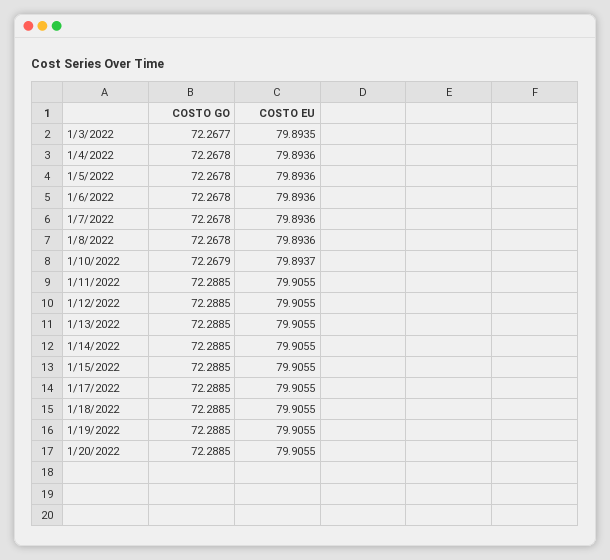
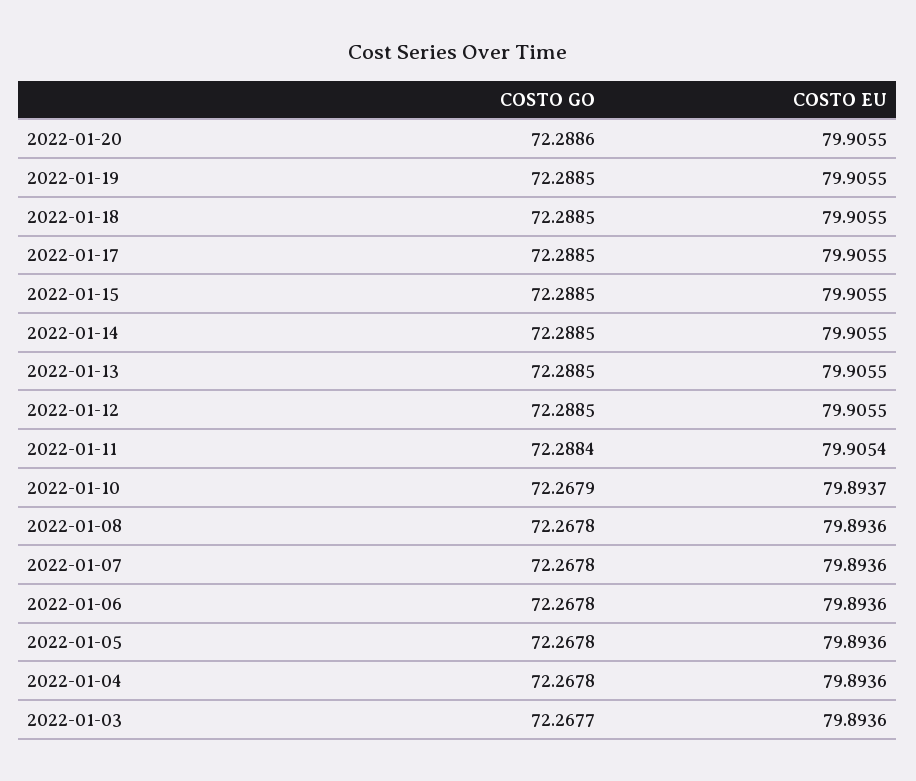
  {
    "COSTO GO": {
      "1/3/2022": 72.2677,
      "1/4/2022": 72.2678,
      "1/5/2022": 72.2678,
      "1/6/2022": 72.2678,
      "1/7/2022": 72.2678,
      "1/8/2022": 72.2678,
      "1/10/2022": 72.2679,
-     "1/11/2022": 72.2885,
+     "1/11/2022": 72.2884,
      "1/12/2022": 72.2885,
      "1/13/2022": 72.2885,
      "1/14/2022": 72.2885,
      "1/15/2022": 72.2885,
      "1/17/2022": 72.2885,
      "1/18/2022": 72.2885,
      "1/19/2022": 72.2885,
-     "1/20/2022": 72.2885
+     "1/20/2022": 72.2886
    },
    "COSTO EU": {
-     "1/3/2022": 79.8935,
+     "1/3/2022": 79.8936,
      "1/4/2022": 79.8936,
      "1/5/2022": 79.8936,
      "1/6/2022": 79.8936,
      "1/7/2022": 79.8936,
      "1/8/2022": 79.8936,
      "1/10/2022": 79.8937,
-     "1/11/2022": 79.9055,
+     "1/11/2022": 79.9054,
      "1/12/2022": 79.9055,
      "1/13/2022": 79.9055,
      "1/14/2022": 79.9055,
      "1/15/2022": 79.9055,
      "1/17/2022": 79.9055,
      "1/18/2022": 79.9055,
      "1/19/2022": 79.9055,
      "1/20/2022": 79.9055
    }
  }

